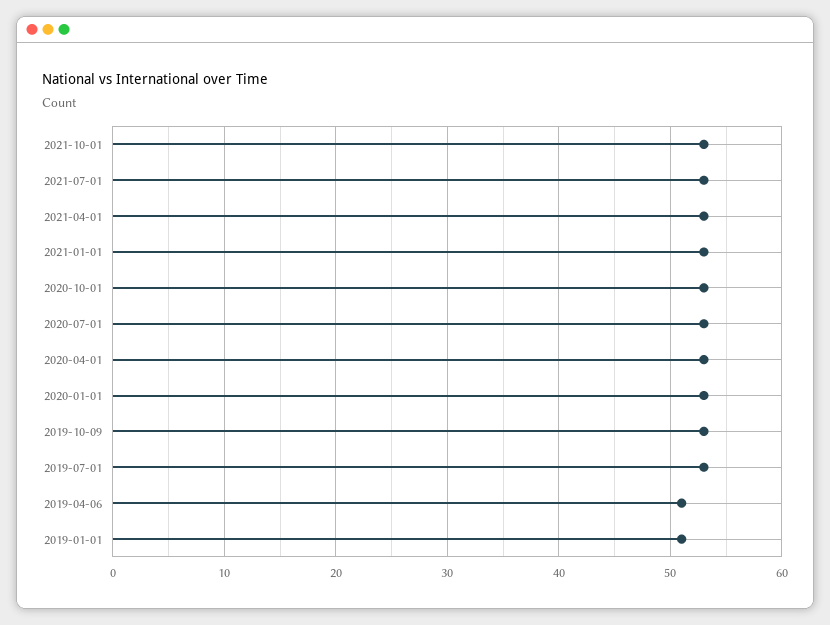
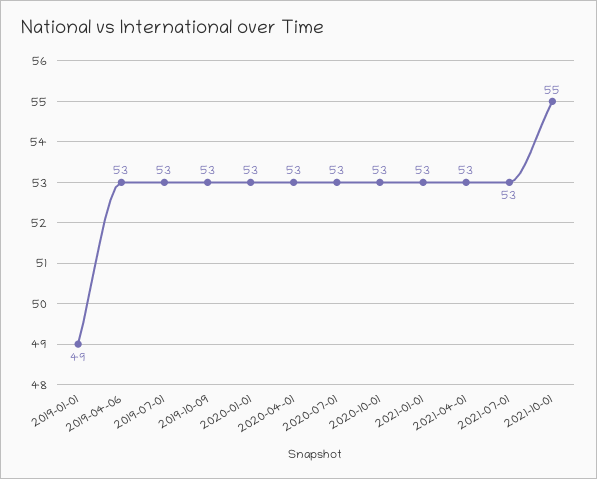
  {
-   "2021-10-01": 53,
+   "2021-10-01": 55,
    "2021-07-01": 53,
    "2021-04-01": 53,
    "2021-01-01": 53,
    "2020-10-01": 53,
    "2020-07-01": 53,
    "2020-04-01": 53,
    "2020-01-01": 53,
    "2019-10-09": 53,
    "2019-07-01": 53,
-   "2019-04-06": 51,
+   "2019-04-06": 53,
-   "2019-01-01": 51
+   "2019-01-01": 49
  }

